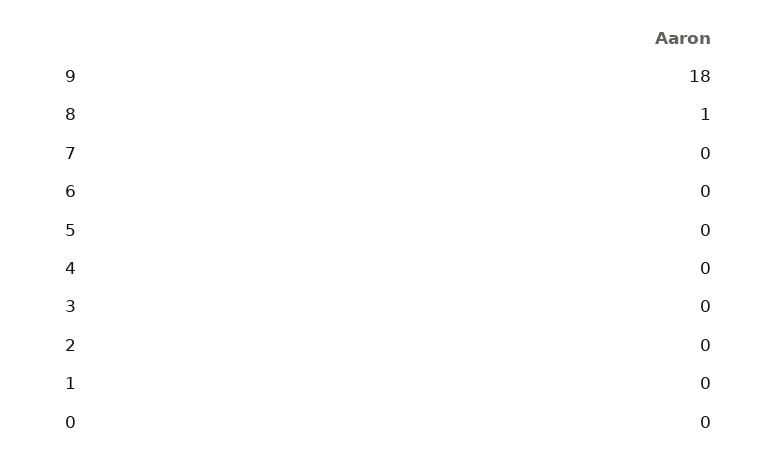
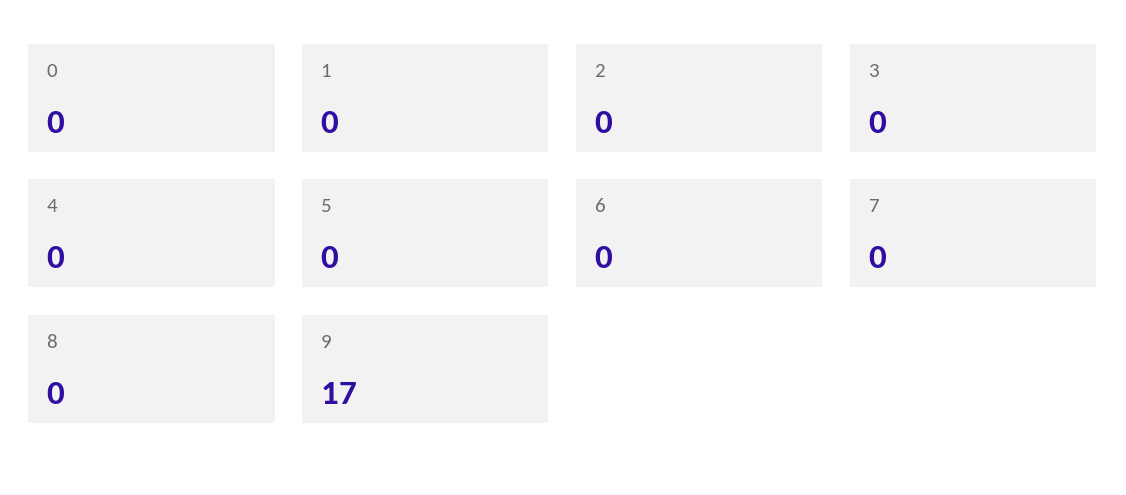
  {
-   "9": 18,
+   "9": 17,
-   "8": 1,
+   "8": 0,
    "7": 0,
    "6": 0,
    "5": 0,
    "4": 0,
    "3": 0,
    "2": 0,
    "1": 0,
    "0": 0
  }

